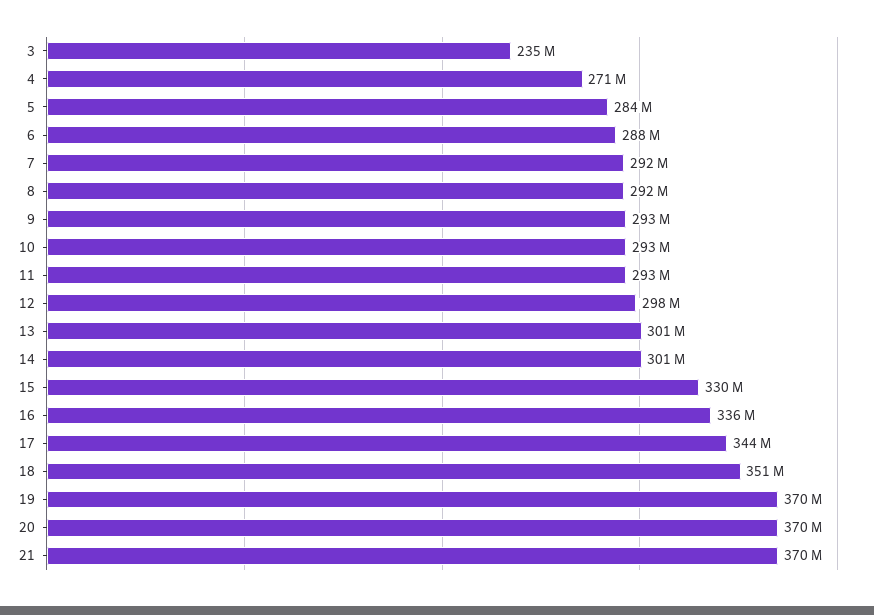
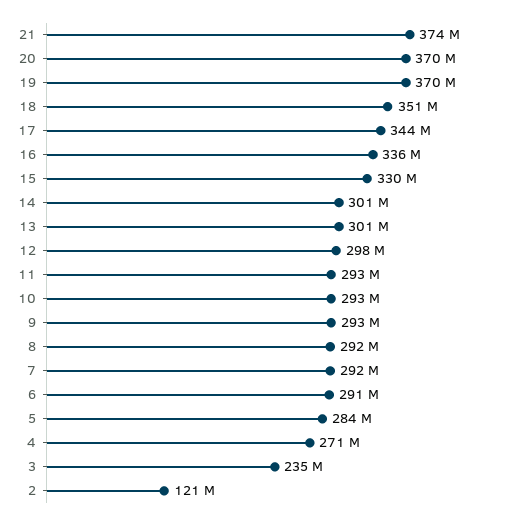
  {
    "3": 235000000,
    "4": 271000000,
    "5": 284000000,
-   "6": 288000000,
+   "6": 291000000,
    "7": 292000000,
    "8": 292000000,
    "9": 293000000,
    "10": 293000000,
    "11": 293000000,
    "12": 298000000,
    "13": 301000000,
    "14": 301000000,
    "15": 330000000,
    "16": 336000000,
    "17": 344000000,
    "18": 351000000,
    "19": 370000000,
    "20": 370000000,
-   "21": 370000000
+   "21": 374000000,
+   "2": 121000000
  }

